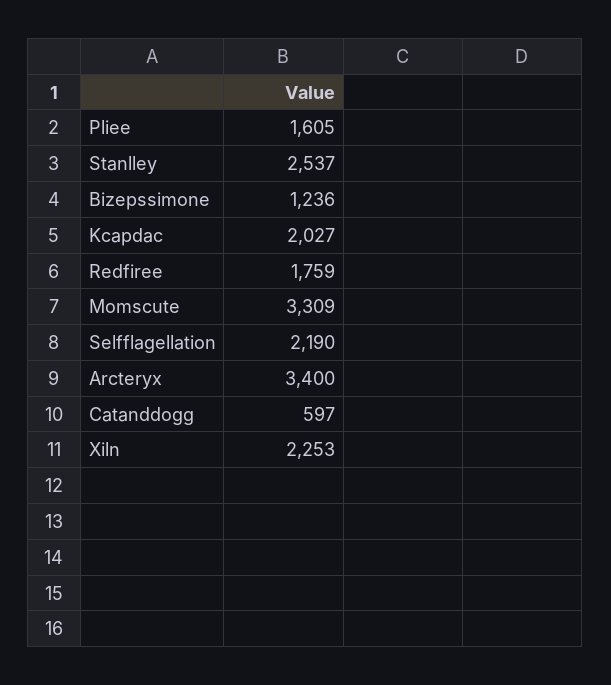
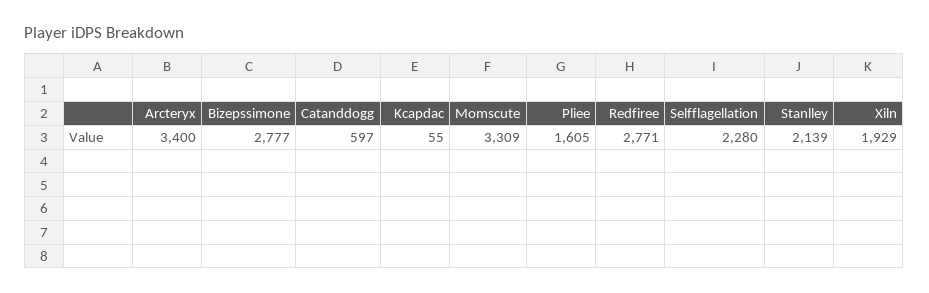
  {
    "Pliee": 1605,
-   "Stanlley": 2537,
+   "Stanlley": 2139,
-   "Bizepssimone": 1236,
+   "Bizepssimone": 2777,
-   "Kcapdac": 2027,
+   "Kcapdac": 55,
-   "Redfiree": 1759,
+   "Redfiree": 2771,
    "Momscute": 3309,
-   "Selfflagellation": 2190,
+   "Selfflagellation": 2280,
    "Arcteryx": 3400,
    "Catanddogg": 597,
-   "Xiln": 2253
+   "Xiln": 1929
  }

